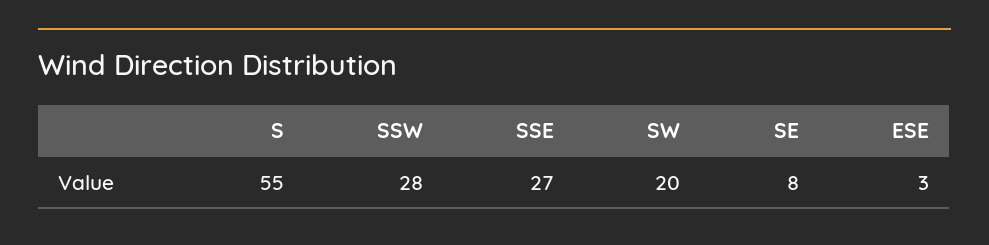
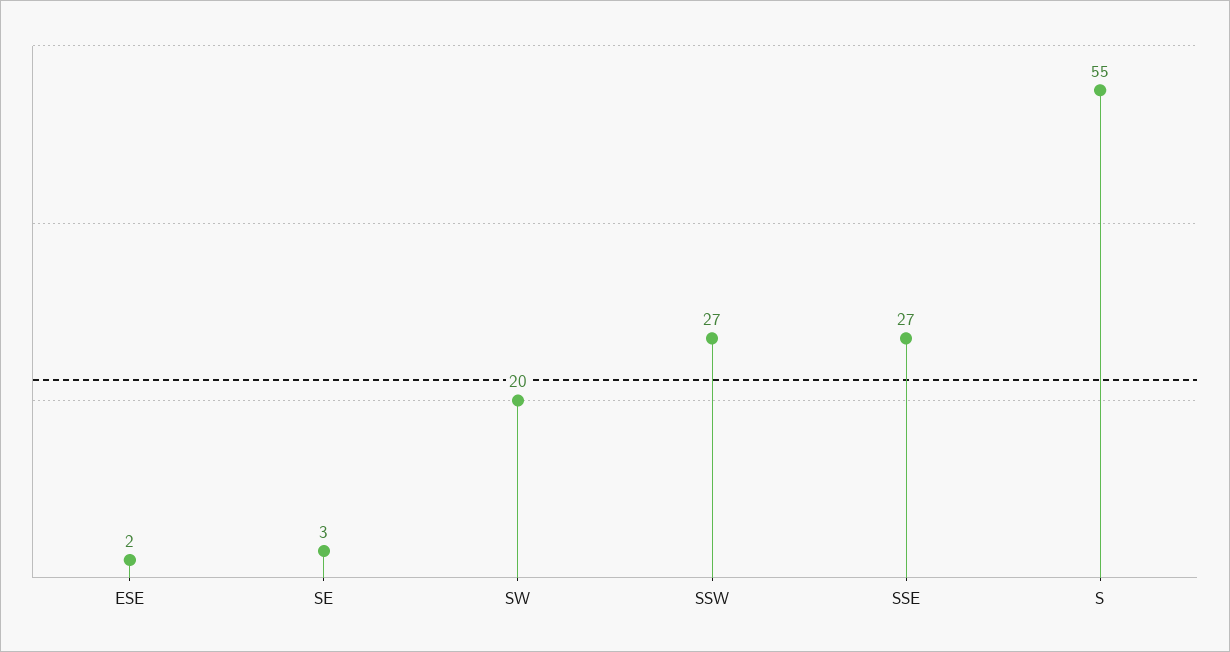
  {
    "S": 55,
-   "SSW": 28,
+   "SSW": 27,
    "SSE": 27,
    "SW": 20,
-   "SE": 8,
+   "SE": 3,
-   "ESE": 3
+   "ESE": 2
  }

